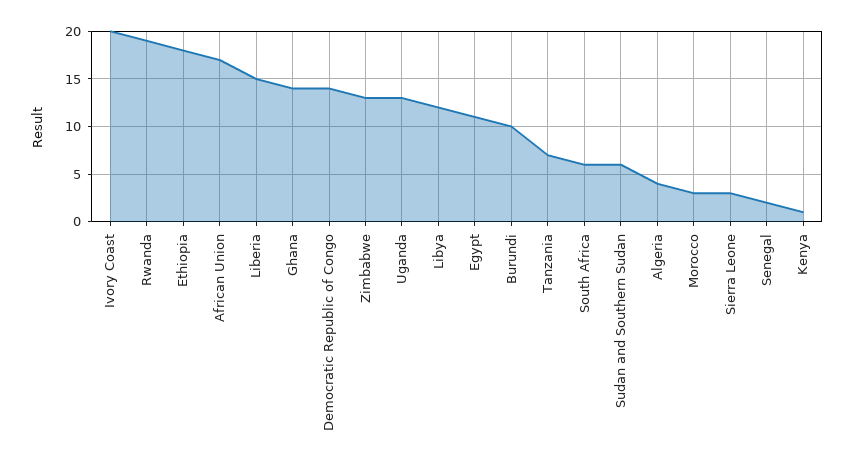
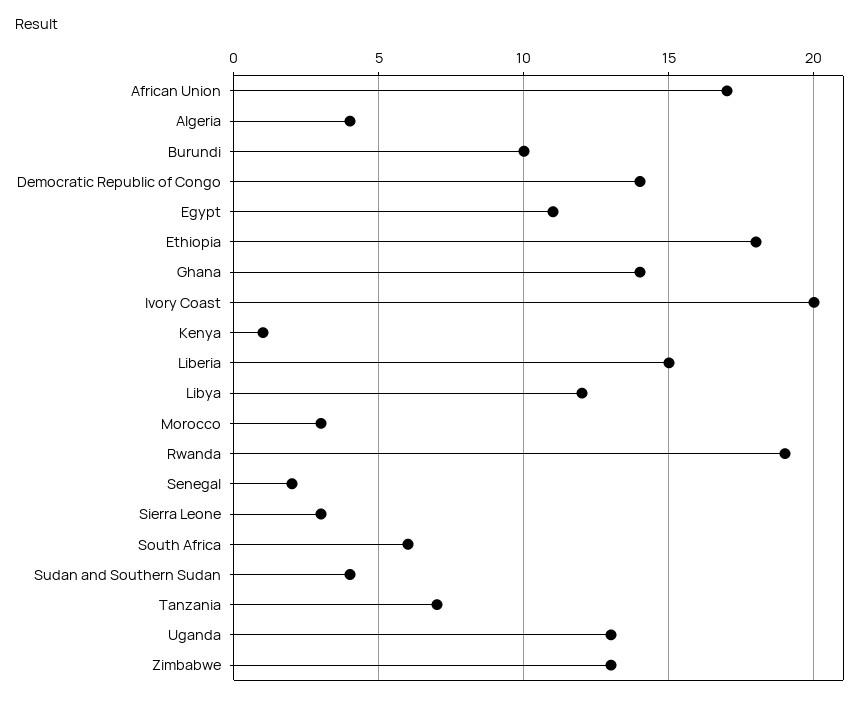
  {
    "Ivory Coast": 20,
    "Rwanda": 19,
    "Ethiopia": 18,
    "African Union": 17,
    "Liberia": 15,
    "Ghana": 14,
    "Democratic Republic of Congo": 14,
    "Zimbabwe": 13,
    "Uganda": 13,
    "Libya": 12,
    "Egypt": 11,
    "Burundi": 10,
    "Tanzania": 7,
    "South Africa": 6,
-   "Sudan and Southern Sudan": 6,
+   "Sudan and Southern Sudan": 4,
    "Algeria": 4,
    "Morocco": 3,
    "Sierra Leone": 3,
    "Senegal": 2,
    "Kenya": 1
  }

